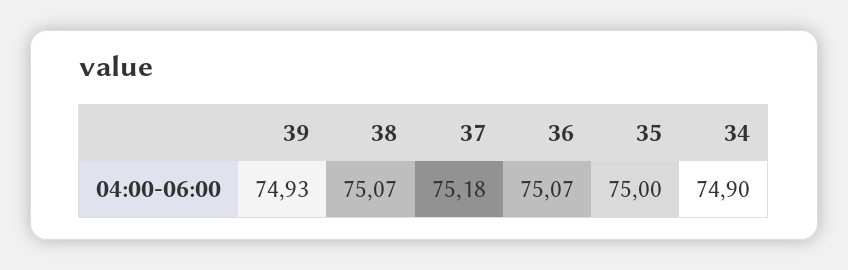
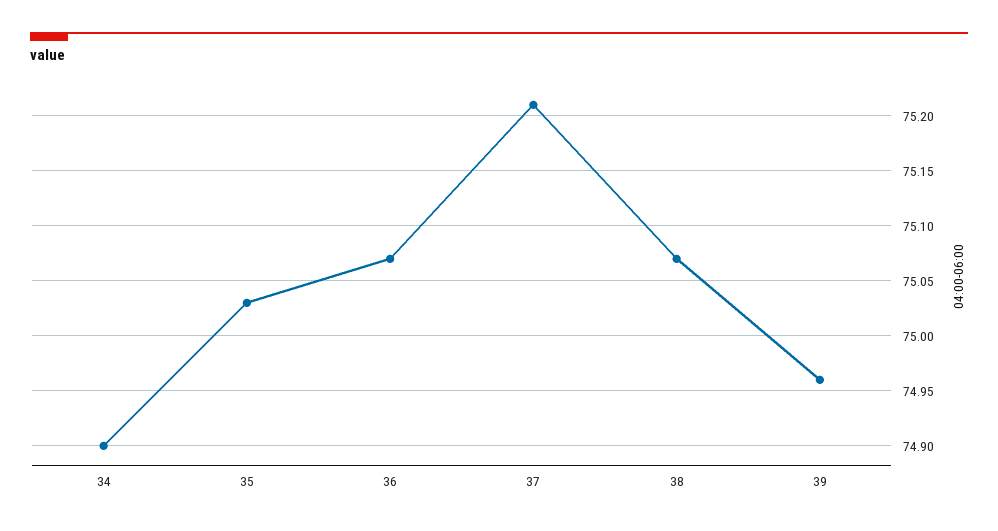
  {
-   "39": 74.93,
+   "39": 74.96,
    "38": 75.07,
-   "37": 75.18,
+   "37": 75.21,
    "36": 75.07,
-   "35": 75,
+   "35": 75.03,
    "34": 74.9
  }

